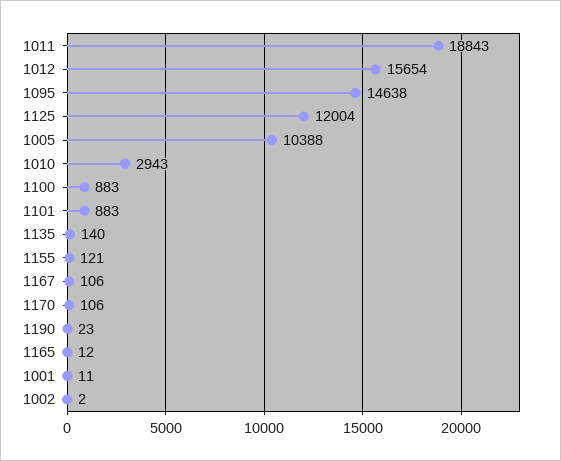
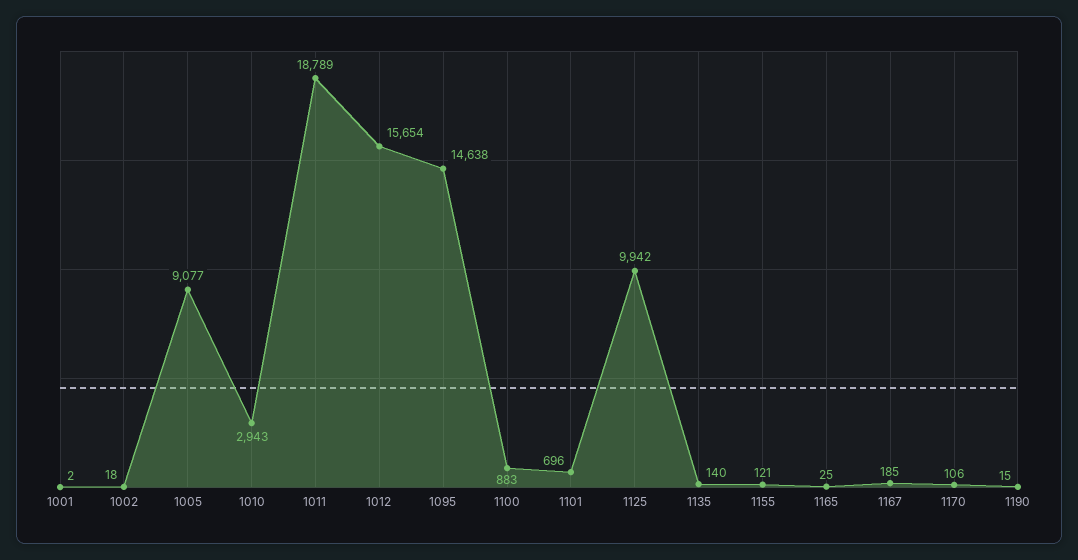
  {
-   "1011": 18843,
+   "1011": 18789,
    "1012": 15654,
    "1095": 14638,
-   "1125": 12004,
+   "1125": 9942,
-   "1005": 10388,
+   "1005": 9077,
    "1010": 2943,
    "1100": 883,
-   "1101": 883,
+   "1101": 696,
    "1135": 140,
    "1155": 121,
-   "1167": 106,
+   "1167": 185,
    "1170": 106,
-   "1190": 23,
+   "1190": 15,
-   "1165": 12,
+   "1165": 25,
-   "1001": 11,
+   "1001": 2,
-   "1002": 2
+   "1002": 18
  }

